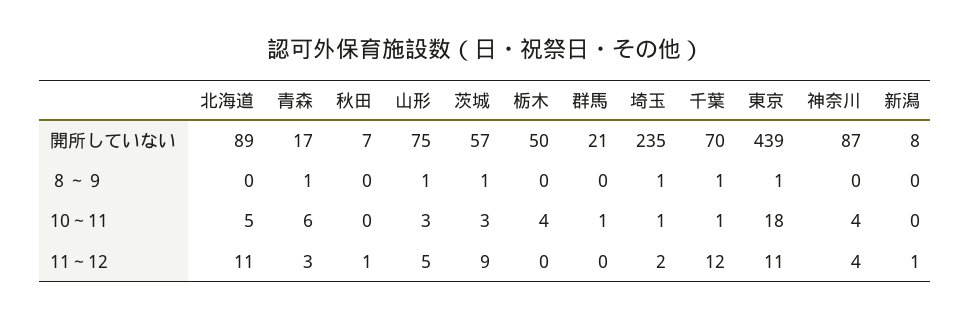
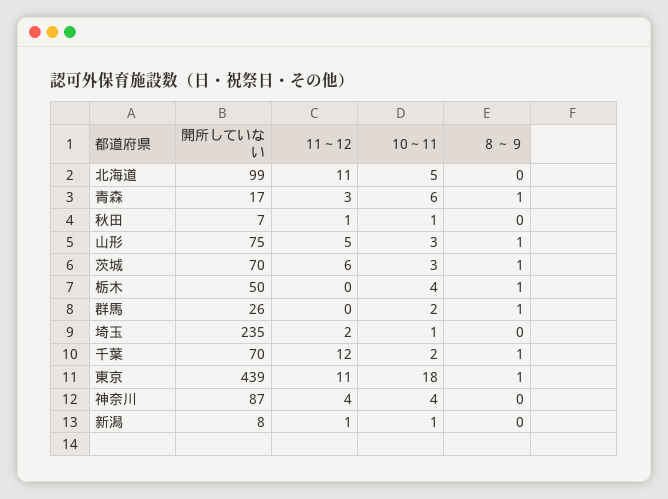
  {
    "北海道": {
-     "開所していない": 89,
+     "開所していない": 99,
      "８～９": 0,
      "10～11": 5,
      "11～12": 11
    },
    "青森": {
      "開所していない": 17,
      "８～９": 1,
      "10～11": 6,
      "11～12": 3
    },
    "秋田": {
      "開所していない": 7,
      "８～９": 0,
-     "10～11": 0,
+     "10～11": 1,
      "11～12": 1
    },
    "山形": {
      "開所していない": 75,
      "８～９": 1,
      "10～11": 3,
      "11～12": 5
    },
    "茨城": {
-     "開所していない": 57,
+     "開所していない": 70,
      "８～９": 1,
      "10～11": 3,
-     "11～12": 9
+     "11～12": 6
    },
    "栃木": {
      "開所していない": 50,
-     "８～９": 0,
+     "８～９": 1,
      "10～11": 4,
      "11～12": 0
    },
    "群馬": {
-     "開所していない": 21,
+     "開所していない": 26,
-     "８～９": 0,
+     "８～９": 1,
-     "10～11": 1,
+     "10～11": 2,
      "11～12": 0
    },
    "埼玉": {
      "開所していない": 235,
-     "８～９": 1,
+     "８～９": 0,
      "10～11": 1,
      "11～12": 2
    },
    "千葉": {
      "開所していない": 70,
      "８～９": 1,
-     "10～11": 1,
+     "10～11": 2,
      "11～12": 12
    },
    "東京": {
      "開所していない": 439,
      "８～９": 1,
      "10～11": 18,
      "11～12": 11
    },
    "神奈川": {
      "開所していない": 87,
      "８～９": 0,
      "10～11": 4,
      "11～12": 4
    },
    "新潟": {
      "開所していない": 8,
      "８～９": 0,
-     "10～11": 0,
+     "10～11": 1,
      "11～12": 1
    }
  }

